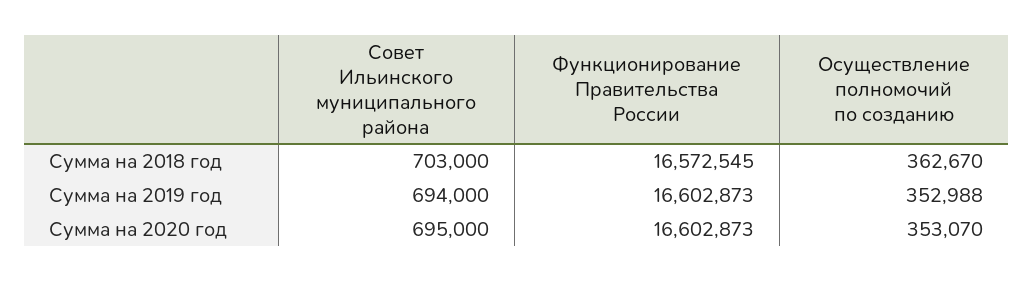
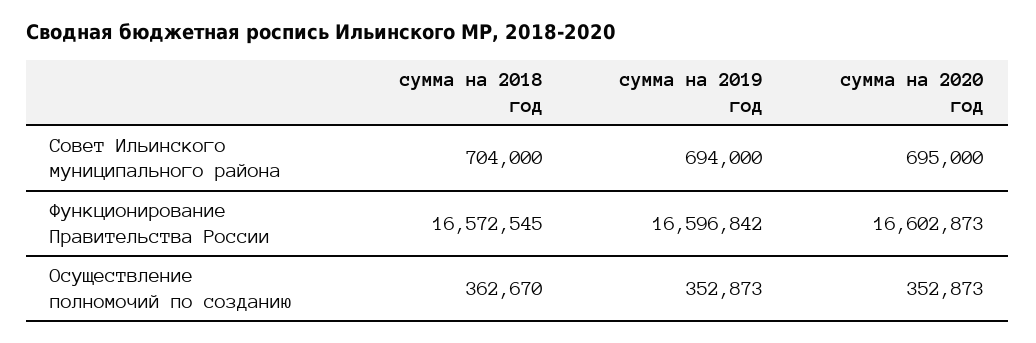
  {
    "Совет Ильинского муниципального района": {
-     "Сумма на 2018 год": 703000,
+     "Сумма на 2018 год": 704000,
      "Сумма на 2019 год": 694000,
      "Сумма на 2020 год": 695000
    },
    "Функционирование Правительства России": {
      "Сумма на 2018 год": 16572545,
-     "Сумма на 2019 год": 16602873,
+     "Сумма на 2019 год": 16596842,
      "Сумма на 2020 год": 16602873
    },
    "Осуществление полномочий по созданию": {
      "Сумма на 2018 год": 362670,
-     "Сумма на 2019 год": 352988,
+     "Сумма на 2019 год": 352873,
-     "Сумма на 2020 год": 353070
+     "Сумма на 2020 год": 352873
    }
  }

